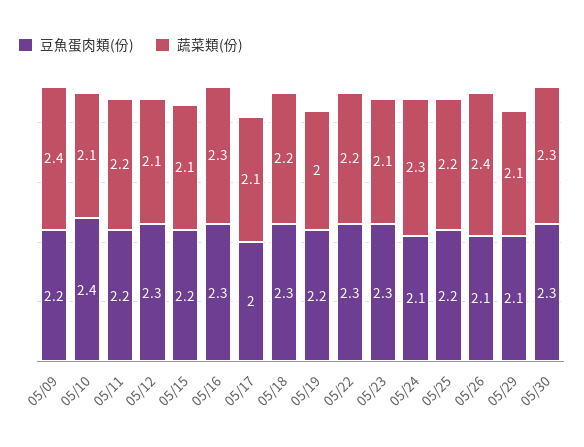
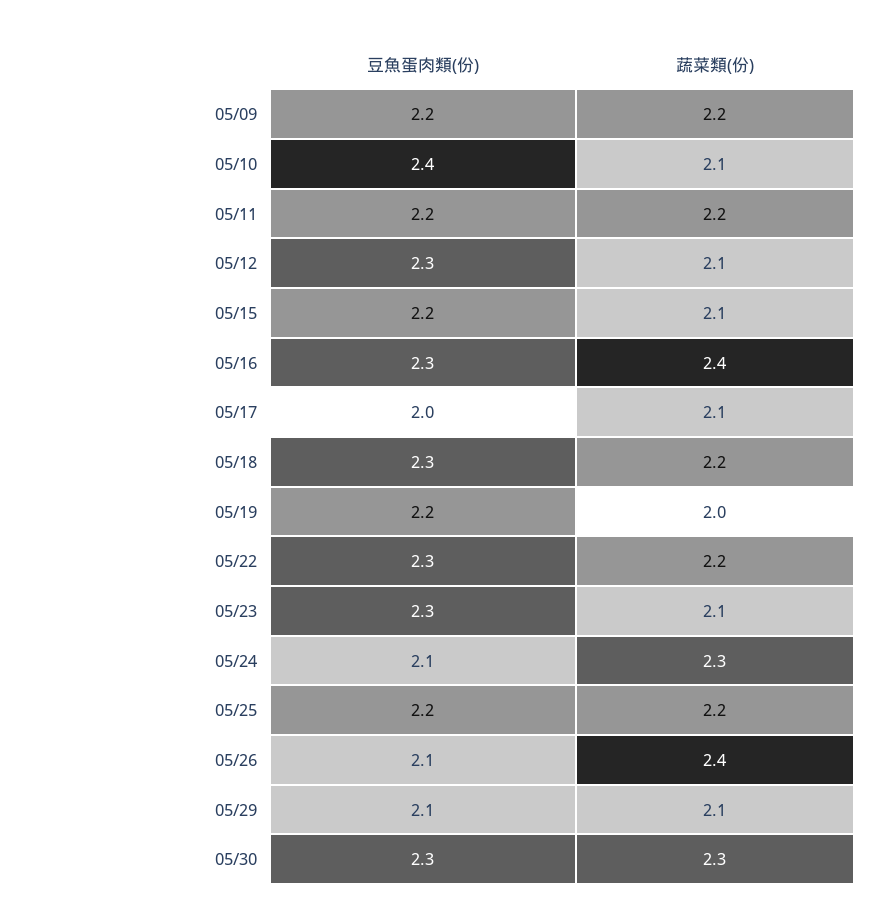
  {
    "豆魚蛋肉類(份)": {
      "05/09": 2.2,
      "05/10": 2.4,
      "05/11": 2.2,
      "05/12": 2.3,
      "05/15": 2.2,
      "05/16": 2.3,
      "05/17": 2,
      "05/18": 2.3,
      "05/19": 2.2,
      "05/22": 2.3,
      "05/23": 2.3,
      "05/24": 2.1,
      "05/25": 2.2,
      "05/26": 2.1,
      "05/29": 2.1,
      "05/30": 2.3
    },
    "蔬菜類(份)": {
-     "05/09": 2.4,
+     "05/09": 2.2,
      "05/10": 2.1,
      "05/11": 2.2,
      "05/12": 2.1,
      "05/15": 2.1,
-     "05/16": 2.3,
+     "05/16": 2.4,
      "05/17": 2.1,
      "05/18": 2.2,
      "05/19": 2,
      "05/22": 2.2,
      "05/23": 2.1,
      "05/24": 2.3,
      "05/25": 2.2,
      "05/26": 2.4,
      "05/29": 2.1,
      "05/30": 2.3
    }
  }

